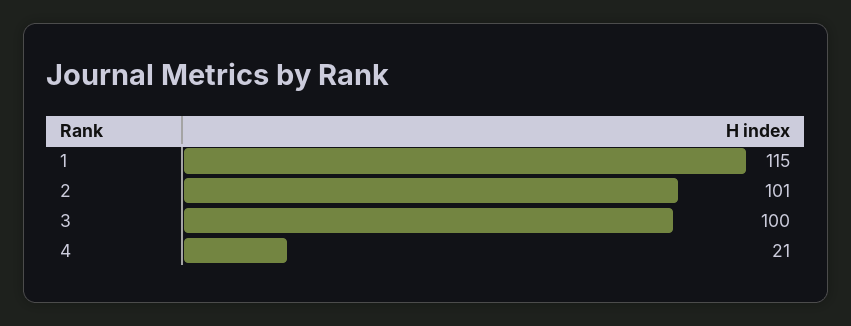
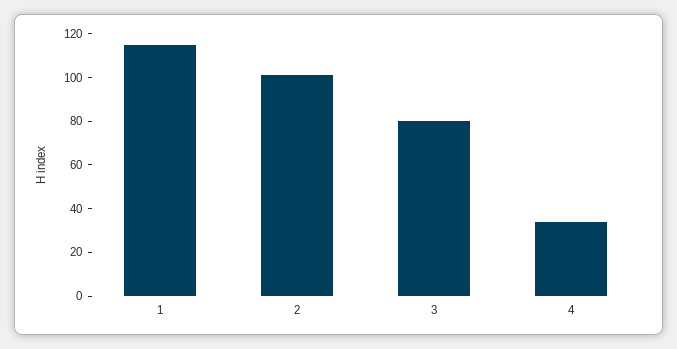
  {
    "1": 115,
    "2": 101,
-   "3": 100,
+   "3": 80,
-   "4": 21
+   "4": 35
  }

